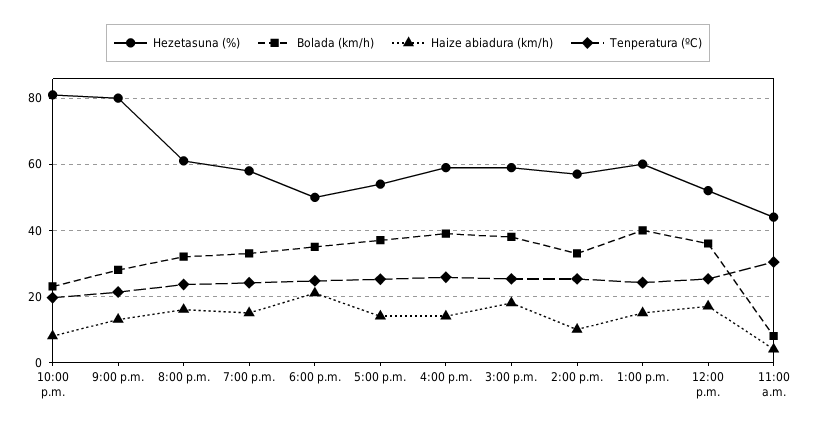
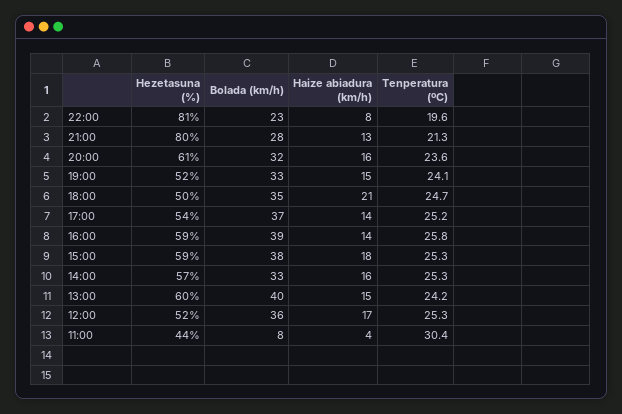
  {
    "Hezetasuna (%)": {
      "10:00 p.m.": 81,
      "9:00 p.m.": 80,
      "8:00 p.m.": 61,
-     "7:00 p.m.": 58,
+     "7:00 p.m.": 52,
      "6:00 p.m.": 50,
      "5:00 p.m.": 54,
      "4:00 p.m.": 59,
      "3:00 p.m.": 59,
      "2:00 p.m.": 57,
      "1:00 p.m.": 60,
      "12:00 p.m.": 52,
      "11:00 a.m.": 44
    },
    "Bolada (km/h)": {
      "10:00 p.m.": 23,
      "9:00 p.m.": 28,
      "8:00 p.m.": 32,
      "7:00 p.m.": 33,
      "6:00 p.m.": 35,
      "5:00 p.m.": 37,
      "4:00 p.m.": 39,
      "3:00 p.m.": 38,
      "2:00 p.m.": 33,
      "1:00 p.m.": 40,
      "12:00 p.m.": 36,
      "11:00 a.m.": 8
    },
    "Haize abiadura (km/h)": {
      "10:00 p.m.": 8,
      "9:00 p.m.": 13,
      "8:00 p.m.": 16,
      "7:00 p.m.": 15,
      "6:00 p.m.": 21,
      "5:00 p.m.": 14,
      "4:00 p.m.": 14,
      "3:00 p.m.": 18,
-     "2:00 p.m.": 10,
+     "2:00 p.m.": 16,
      "1:00 p.m.": 15,
      "12:00 p.m.": 17,
      "11:00 a.m.": 4
    },
    "Tenperatura (ºC)": {
      "10:00 p.m.": 19.6,
      "9:00 p.m.": 21.3,
      "8:00 p.m.": 23.6,
      "7:00 p.m.": 24.1,
      "6:00 p.m.": 24.7,
      "5:00 p.m.": 25.2,
      "4:00 p.m.": 25.8,
      "3:00 p.m.": 25.3,
      "2:00 p.m.": 25.3,
      "1:00 p.m.": 24.2,
      "12:00 p.m.": 25.3,
      "11:00 a.m.": 30.4
    }
  }

